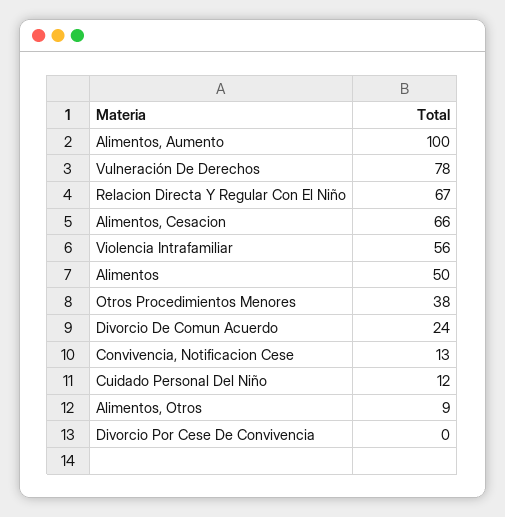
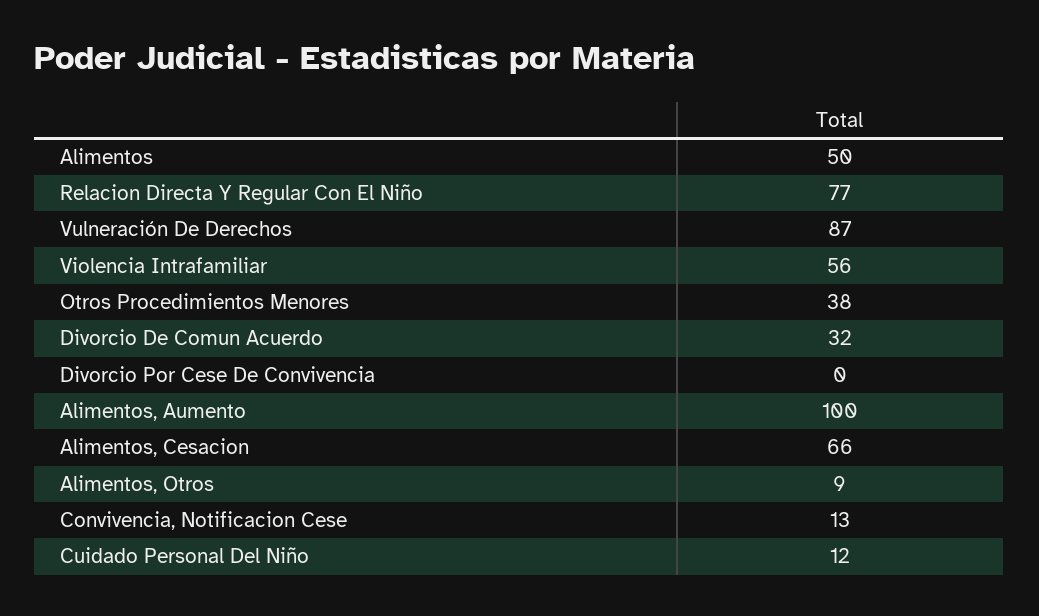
  {
    "Alimentos, Aumento": 100,
-   "Vulneración De Derechos": 78,
+   "Vulneración De Derechos": 87,
-   "Relacion Directa Y Regular Con El Niño": 67,
+   "Relacion Directa Y Regular Con El Niño": 77,
    "Alimentos, Cesacion": 66,
    "Violencia Intrafamiliar": 56,
    "Alimentos": 50,
    "Otros Procedimientos Menores": 38,
-   "Divorcio De Comun Acuerdo": 24,
+   "Divorcio De Comun Acuerdo": 32,
    "Convivencia, Notificacion Cese": 13,
    "Cuidado Personal Del Niño": 12,
    "Alimentos, Otros": 9,
    "Divorcio Por Cese De Convivencia": 0
  }

